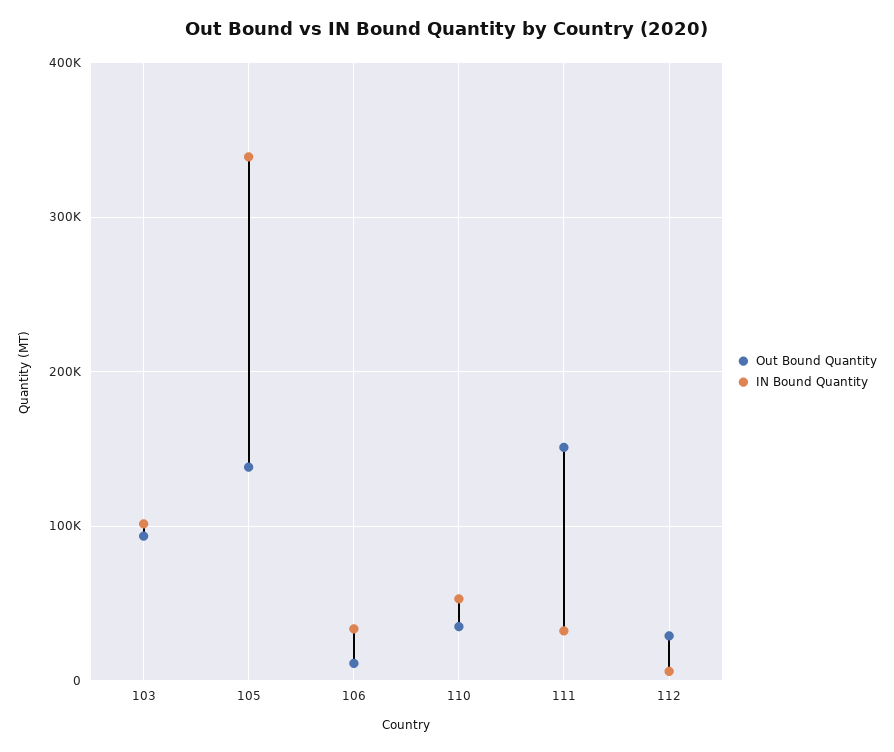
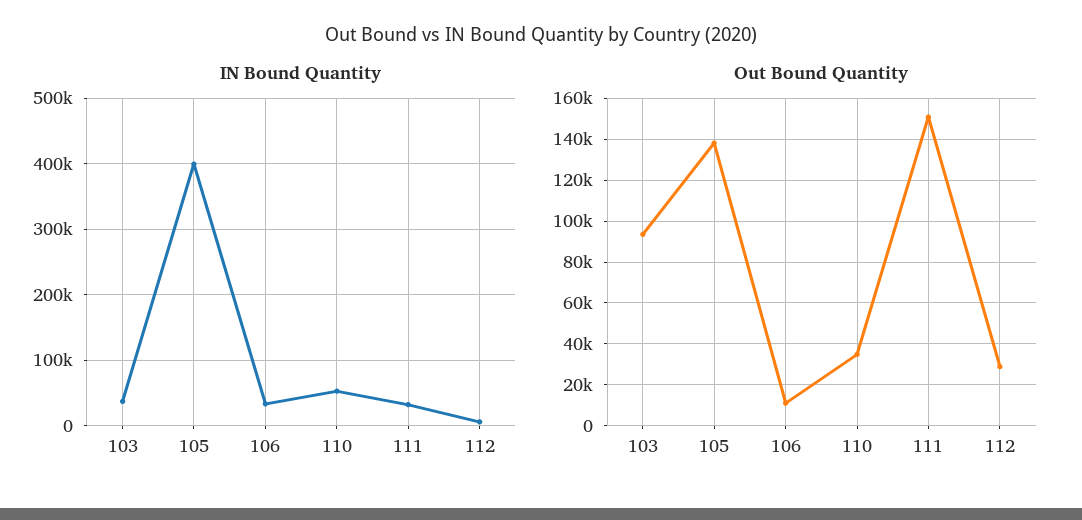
  {
    "Out Bound Quantity": {
      "103": 95000,
      "105": 140000,
      "106": 10000,
      "110": 35000,
      "111": 150000,
      "112": 30000
    },
    "IN Bound Quantity": {
-     "103": 100000,
+     "103": 40000,
-     "105": 340000,
+     "105": 400000,
      "106": 30000,
      "110": 50000,
      "111": 30000,
      "112": 10000
    }
  }

